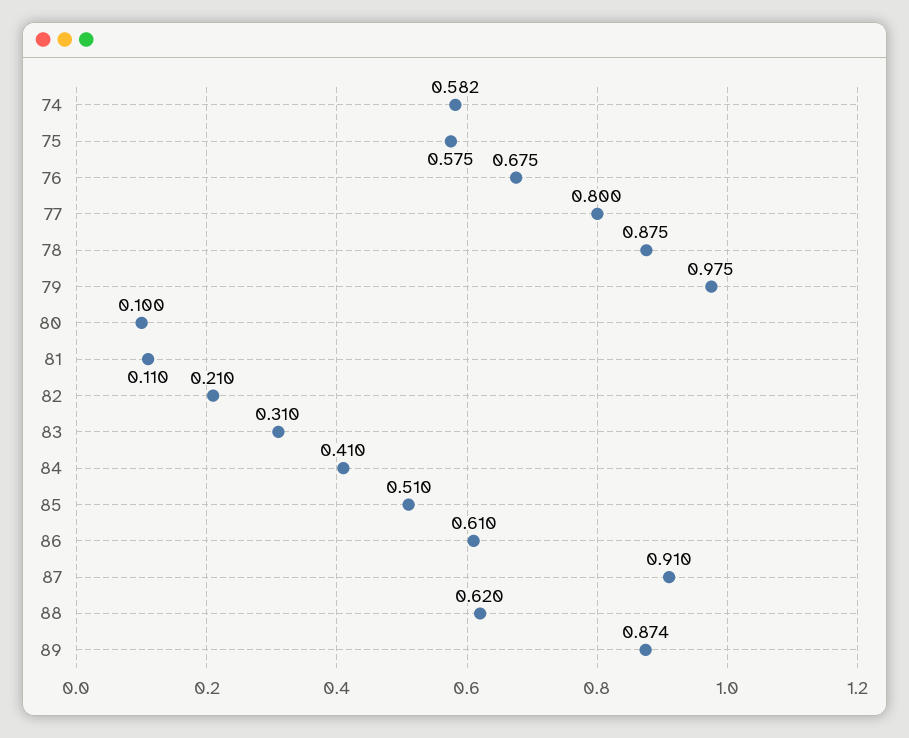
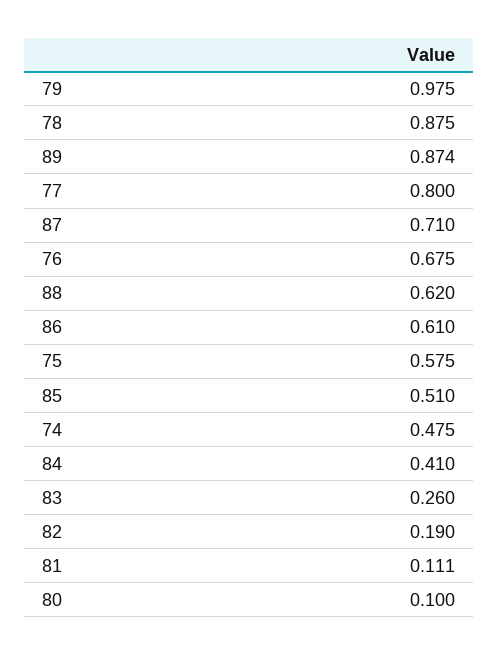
  {
-   "74": 0.582,
+   "74": 0.475,
    "75": 0.575,
    "76": 0.675,
    "77": 0.8,
    "78": 0.875,
    "79": 0.975,
    "80": 0.1,
-   "81": 0.11,
+   "81": 0.111,
-   "82": 0.21,
+   "82": 0.19,
-   "83": 0.31,
+   "83": 0.26,
    "84": 0.41,
    "85": 0.51,
    "86": 0.61,
-   "87": 0.91,
+   "87": 0.71,
    "88": 0.62,
    "89": 0.874
  }

